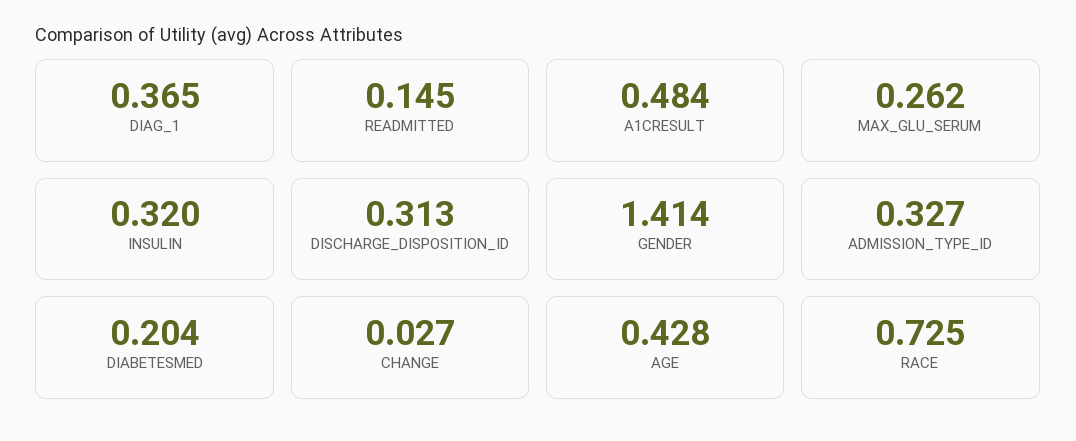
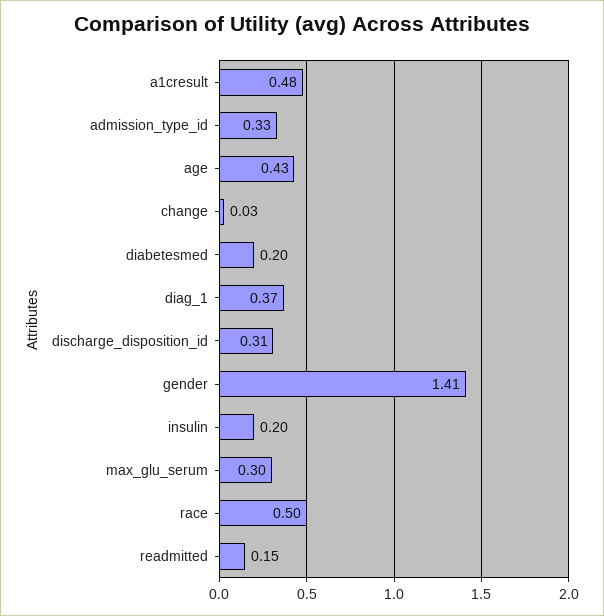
  {
    "DIAG_1": 0.365,
    "READMITTED": 0.145,
    "A1CRESULT": 0.484,
-   "MAX_GLU_SERUM": 0.262,
+   "MAX_GLU_SERUM": 0.3,
-   "INSULIN": 0.32,
+   "INSULIN": 0.2,
    "DISCHARGE_DISPOSITION_ID": 0.313,
    "GENDER": 1.414,
    "ADMISSION_TYPE_ID": 0.327,
    "DIABETESMED": 0.204,
    "CHANGE": 0.027,
    "AGE": 0.428,
-   "RACE": 0.725
+   "RACE": 0.5
  }

